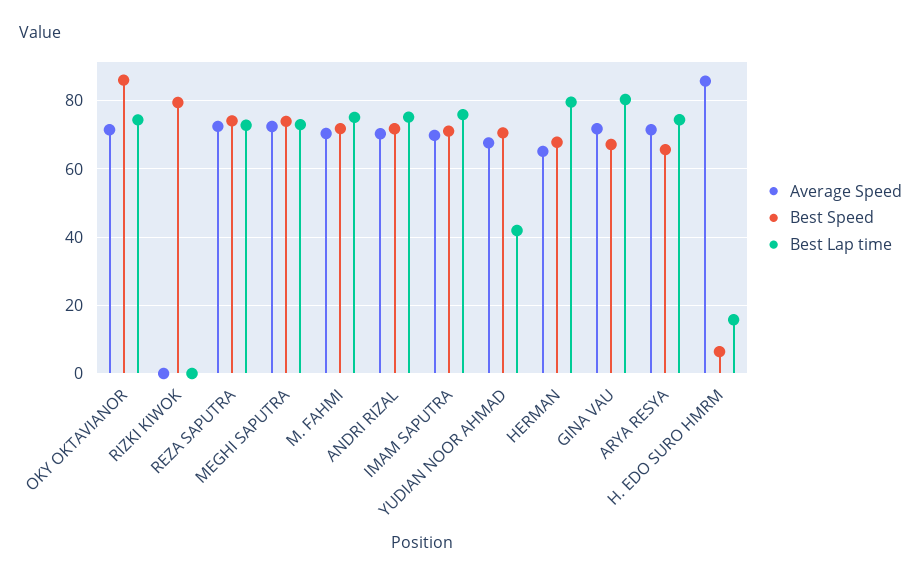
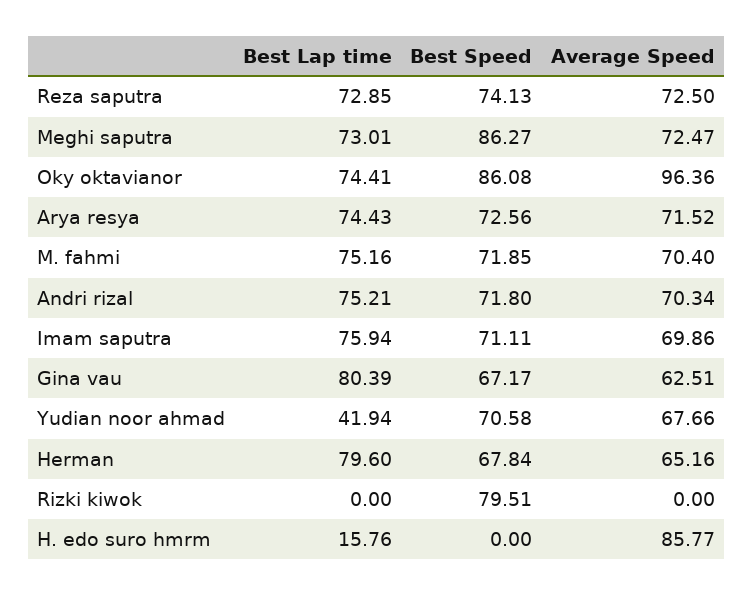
  {
    "Average Speed": {
-     "OKY OKTAVIANOR": 72,
+     "OKY OKTAVIANOR": 96.36,
      "RIZKI KIWOK": 0,
      "REZA SAPUTRA": 72.5,
      "MEGHI SAPUTRA": 72.47,
      "M. FAHMI": 70.4,
      "ANDRI RIZAL": 70.34,
      "IMAM SAPUTRA": 69.86,
      "YUDIAN NOOR AHMAD": 67.66,
      "HERMAN": 65.16,
-     "GINA VAU": 72,
+     "GINA VAU": 62.51,
      "ARYA RESYA": 71.52,
      "H. EDO SURO HMRM": 85.77
    },
    "Best Speed": {
      "OKY OKTAVIANOR": 86.08,
      "RIZKI KIWOK": 79.51,
      "REZA SAPUTRA": 74.13,
-     "MEGHI SAPUTRA": 74,
+     "MEGHI SAPUTRA": 86.27,
      "M. FAHMI": 71.85,
      "ANDRI RIZAL": 71.8,
      "IMAM SAPUTRA": 71.11,
      "YUDIAN NOOR AHMAD": 70.58,
      "HERMAN": 67.84,
      "GINA VAU": 67.17,
-     "ARYA RESYA": 66,
+     "ARYA RESYA": 72.56,
-     "H. EDO SURO HMRM": 6
+     "H. EDO SURO HMRM": 0
    },
    "Best Lap time": {
      "OKY OKTAVIANOR": 74.41,
      "RIZKI KIWOK": 0,
      "REZA SAPUTRA": 72.85,
      "MEGHI SAPUTRA": 73.01,
      "M. FAHMI": 75.16,
      "ANDRI RIZAL": 75.21,
      "IMAM SAPUTRA": 75.94,
      "YUDIAN NOOR AHMAD": 41.94,
      "HERMAN": 79.6,
      "GINA VAU": 80.39,
      "ARYA RESYA": 74.43,
      "H. EDO SURO HMRM": 15.76
    }
  }

